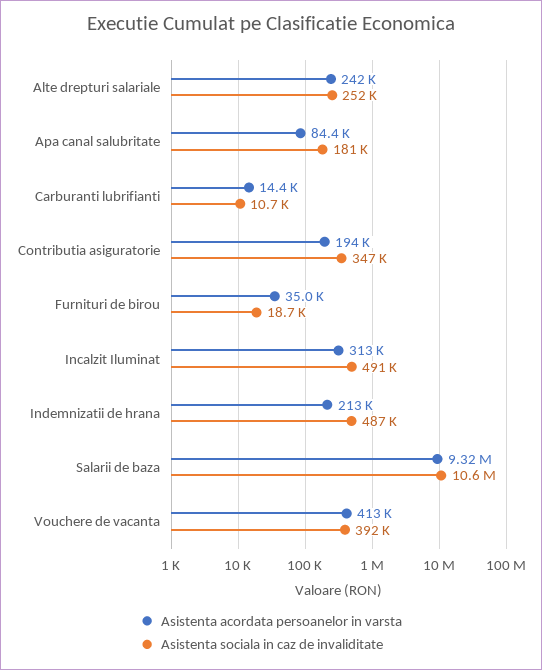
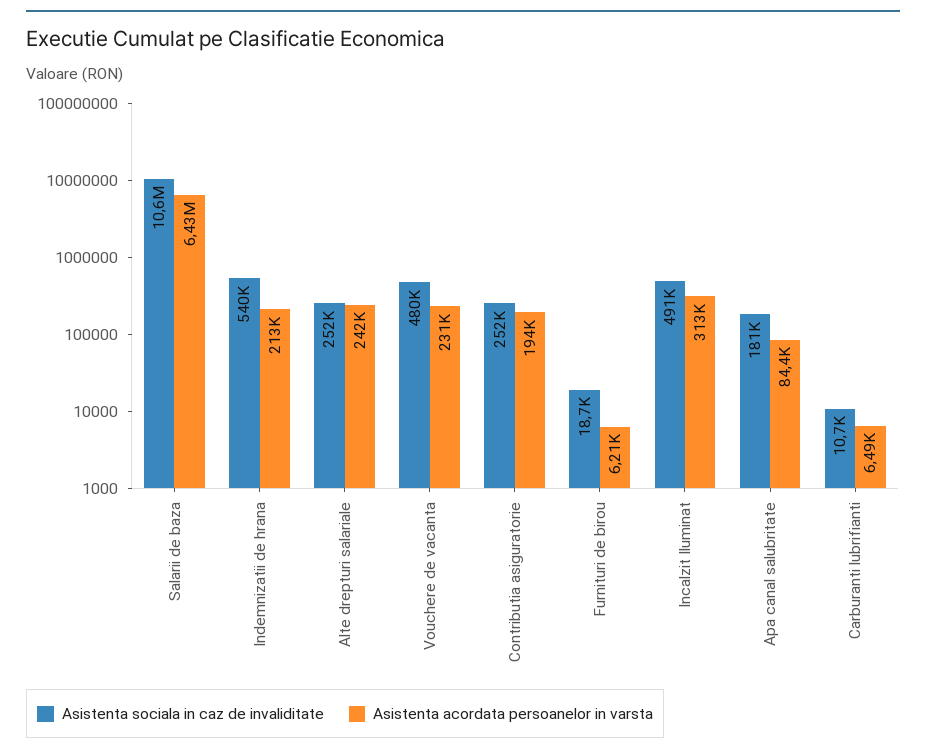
  {
    "Asistenta acordata persoanelor in varsta": {
      "Alte drepturi salariale": 242000,
      "Apa canal salubritate": 84400,
-     "Carburanti lubrifianti": 14400,
+     "Carburanti lubrifianti": 6490,
      "Contributia asiguratorie": 194000,
-     "Furnituri de birou": 35000,
+     "Furnituri de birou": 6210,
      "Incalzit Iluminat": 313000,
      "Indemnizatii de hrana": 213000,
-     "Salarii de baza": 9320000,
+     "Salarii de baza": 6430000,
-     "Vouchere de vacanta": 413000
+     "Vouchere de vacanta": 231000
    },
    "Asistenta sociala in caz de invaliditate": {
      "Alte drepturi salariale": 252000,
      "Apa canal salubritate": 181000,
      "Carburanti lubrifianti": 10700,
-     "Contributia asiguratorie": 347000,
+     "Contributia asiguratorie": 252000,
      "Furnituri de birou": 18700,
      "Incalzit Iluminat": 491000,
-     "Indemnizatii de hrana": 487000,
+     "Indemnizatii de hrana": 540000,
      "Salarii de baza": 10600000,
-     "Vouchere de vacanta": 392000
+     "Vouchere de vacanta": 480000
    }
  }

